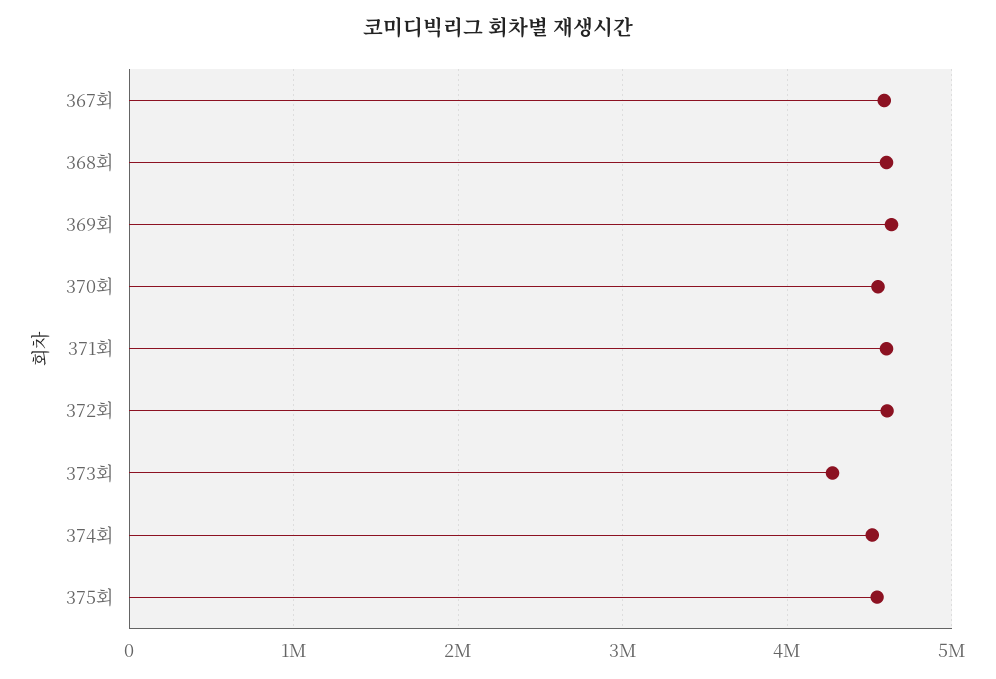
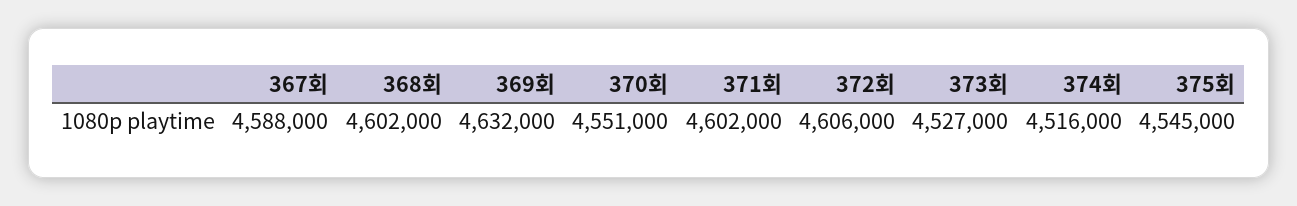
  {
    "367회": 4588000,
    "368회": 4602000,
    "369회": 4632000,
    "370회": 4551000,
    "371회": 4602000,
    "372회": 4606000,
-   "373회": 4300000,
+   "373회": 4527000,
    "374회": 4516000,
    "375회": 4545000
  }

